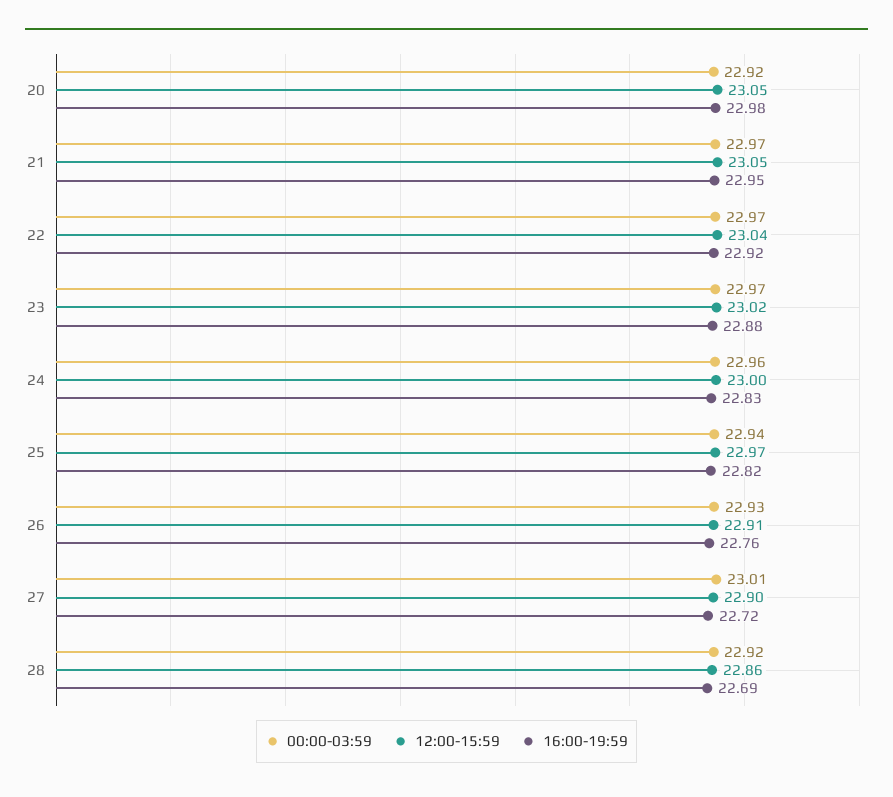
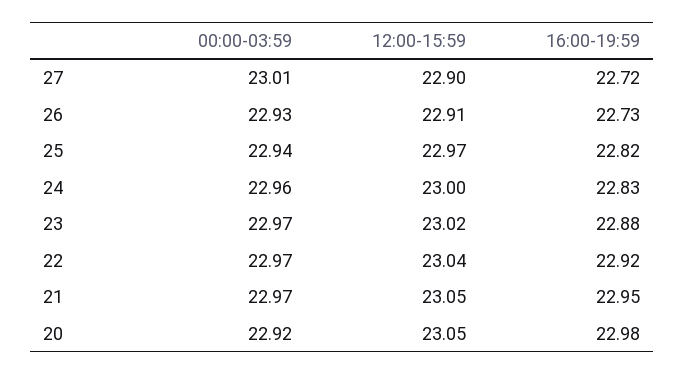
  {
    "00:00-03:59": {
      "20": 22.92,
      "21": 22.97,
      "22": 22.97,
      "23": 22.97,
      "24": 22.96,
      "25": 22.94,
      "26": 22.93,
-     "27": 23.01,
+     "27": 23.01
-     "28": 22.92
    },
    "12:00-15:59": {
      "20": 23.05,
      "21": 23.05,
      "22": 23.04,
      "23": 23.02,
      "24": 23,
      "25": 22.97,
      "26": 22.91,
-     "27": 22.9,
+     "27": 22.9
-     "28": 22.86
    },
    "16:00-19:59": {
      "20": 22.98,
      "21": 22.95,
      "22": 22.92,
      "23": 22.88,
      "24": 22.83,
      "25": 22.82,
-     "26": 22.76,
+     "26": 22.73,
-     "27": 22.72,
+     "27": 22.72
-     "28": 22.69
    }
  }

